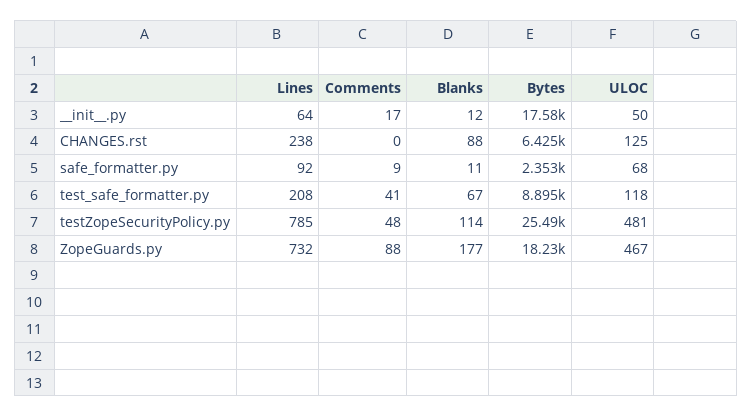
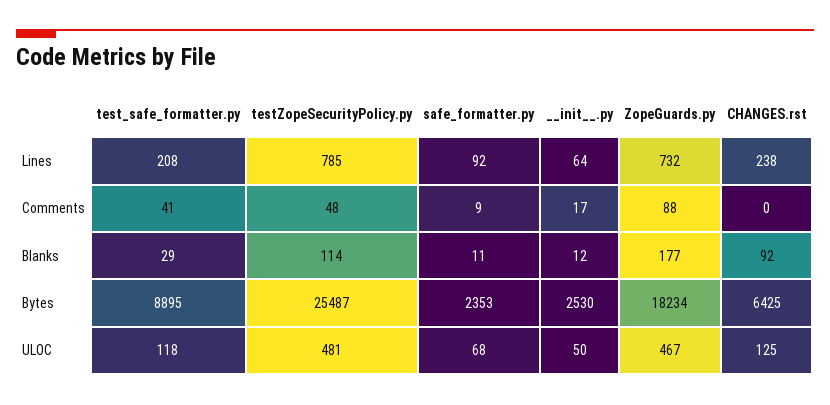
  {
    "Lines": {
      "__init__.py": 64,
      "CHANGES.rst": 238,
      "safe_formatter.py": 92,
      "test_safe_formatter.py": 208,
      "testZopeSecurityPolicy.py": 785,
      "ZopeGuards.py": 732
    },
    "Comments": {
      "__init__.py": 17,
      "CHANGES.rst": 0,
      "safe_formatter.py": 9,
      "test_safe_formatter.py": 41,
      "testZopeSecurityPolicy.py": 48,
      "ZopeGuards.py": 88
    },
    "Blanks": {
      "__init__.py": 12,
-     "CHANGES.rst": 88,
+     "CHANGES.rst": 92,
      "safe_formatter.py": 11,
-     "test_safe_formatter.py": 67,
+     "test_safe_formatter.py": 29,
      "testZopeSecurityPolicy.py": 114,
      "ZopeGuards.py": 177
    },
    "Bytes": {
-     "__init__.py": 17580,
+     "__init__.py": 2530,
      "CHANGES.rst": 6425,
      "safe_formatter.py": 2353,
      "test_safe_formatter.py": 8895,
      "testZopeSecurityPolicy.py": 25487,
      "ZopeGuards.py": 18234
    },
    "ULOC": {
      "__init__.py": 50,
      "CHANGES.rst": 125,
      "safe_formatter.py": 68,
      "test_safe_formatter.py": 118,
      "testZopeSecurityPolicy.py": 481,
      "ZopeGuards.py": 467
    }
  }

